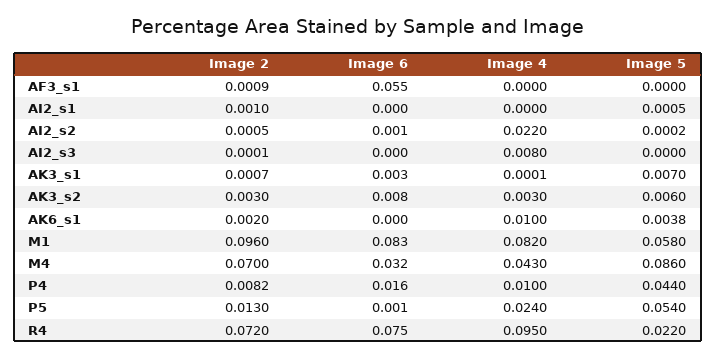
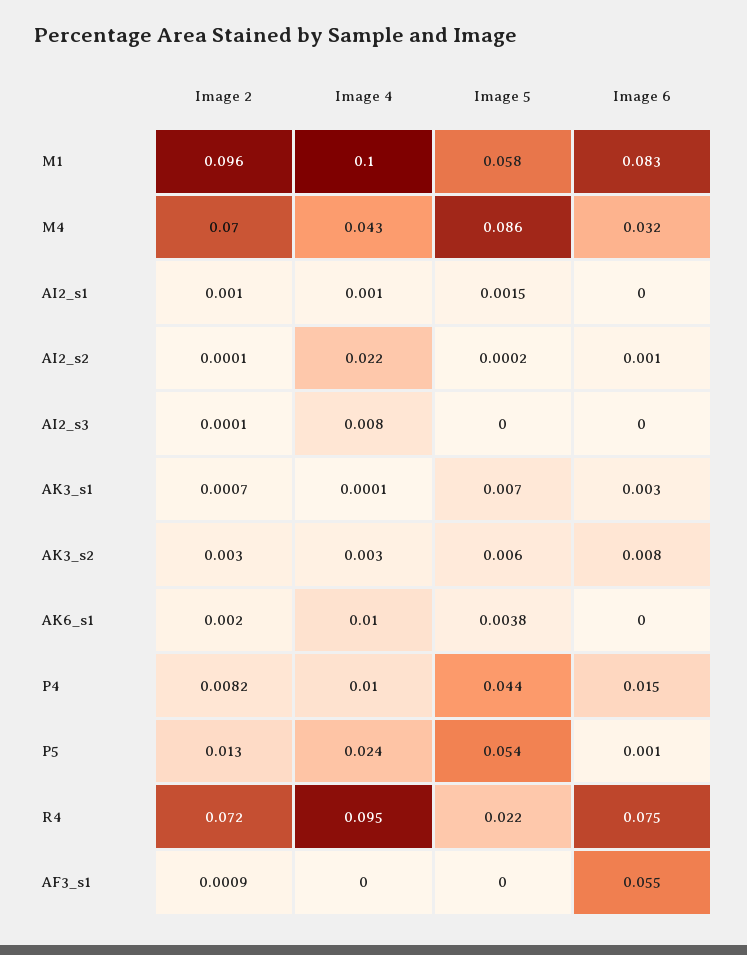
  {
    "Image 2": {
      "AF3_s1": 0.0009,
      "AI2_s1": 0.001,
-     "AI2_s2": 0.0005,
+     "AI2_s2": 0.0001,
      "AI2_s3": 0.0001,
      "AK3_s1": 0.0007,
      "AK3_s2": 0.003,
      "AK6_s1": 0.002,
      "M1": 0.096,
      "M4": 0.07,
      "P4": 0.0082,
      "P5": 0.013,
      "R4": 0.072
    },
    "Image 6": {
      "AF3_s1": 0.055,
      "AI2_s1": 0,
      "AI2_s2": 0.001,
      "AI2_s3": 0,
      "AK3_s1": 0.003,
      "AK3_s2": 0.008,
      "AK6_s1": 0,
      "M1": 0.083,
      "M4": 0.032,
-     "P4": 0.016,
+     "P4": 0.015,
      "P5": 0.001,
      "R4": 0.075
    },
    "Image 4": {
      "AF3_s1": 0,
-     "AI2_s1": 0,
+     "AI2_s1": 0.001,
      "AI2_s2": 0.022,
      "AI2_s3": 0.008,
      "AK3_s1": 0.0001,
      "AK3_s2": 0.003,
      "AK6_s1": 0.01,
-     "M1": 0.082,
+     "M1": 0.1,
      "M4": 0.043,
      "P4": 0.01,
      "P5": 0.024,
      "R4": 0.095
    },
    "Image 5": {
      "AF3_s1": 0,
-     "AI2_s1": 0.0005,
+     "AI2_s1": 0.0015,
      "AI2_s2": 0.0002,
      "AI2_s3": 0,
      "AK3_s1": 0.007,
      "AK3_s2": 0.006,
      "AK6_s1": 0.0038,
      "M1": 0.058,
      "M4": 0.086,
      "P4": 0.044,
      "P5": 0.054,
      "R4": 0.022
    }
  }

